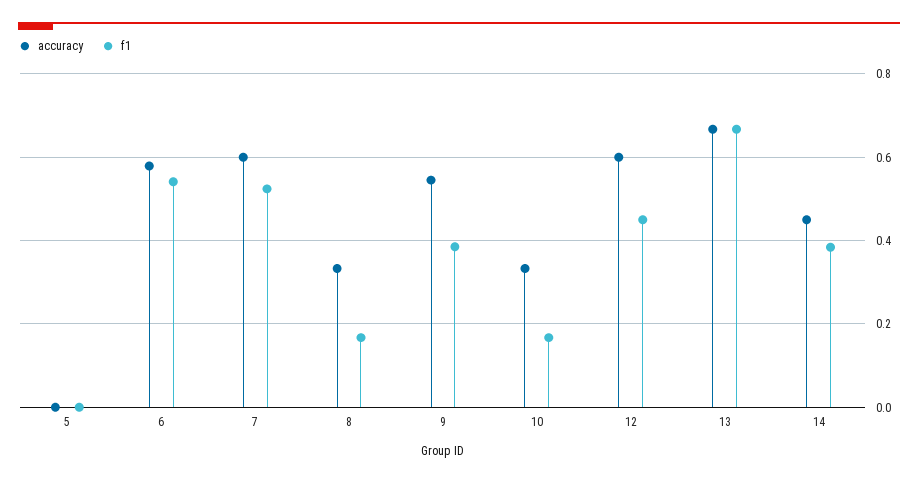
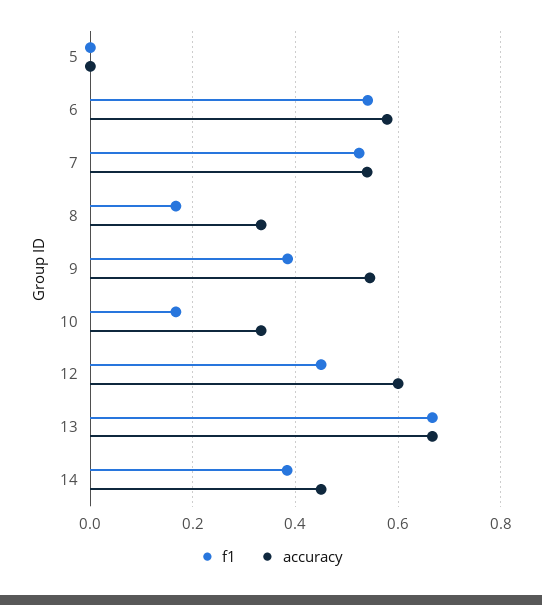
  {
    "accuracy": {
      "5": 0,
      "6": 0.58,
-     "7": 0.6,
+     "7": 0.54,
      "8": 0.34,
      "9": 0.54,
      "10": 0.34,
      "12": 0.6,
      "13": 0.66,
      "14": 0.46
    },
    "f1": {
      "5": 0,
      "6": 0.54,
      "7": 0.52,
      "8": 0.16,
      "9": 0.38,
      "10": 0.16,
      "12": 0.46,
      "13": 0.66,
      "14": 0.38
    }
  }

